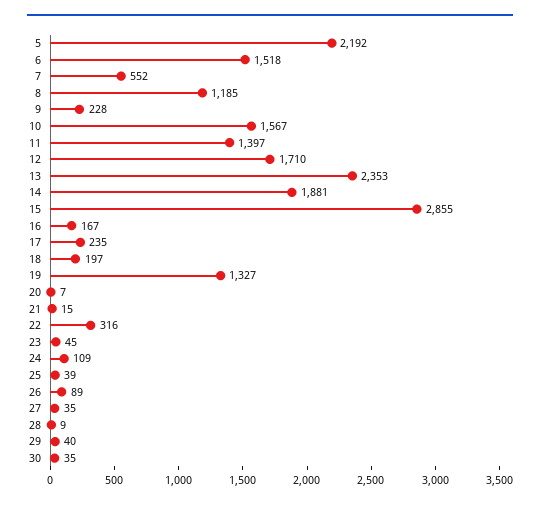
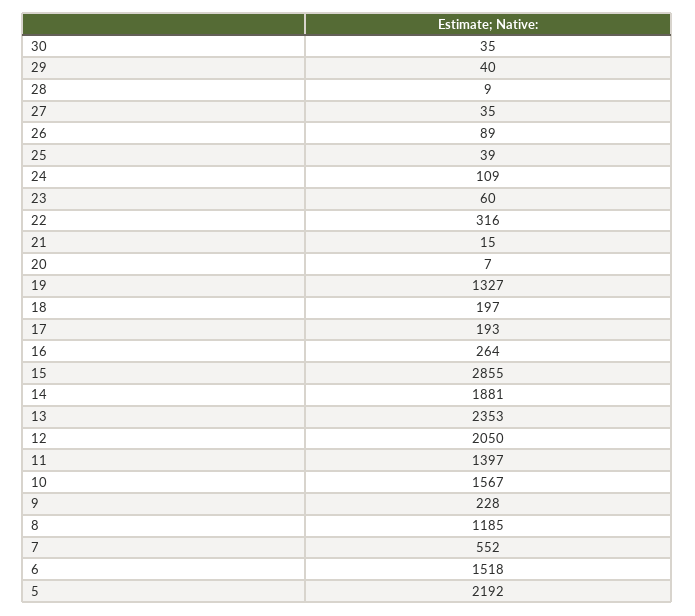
  {
    "5": 2192,
    "6": 1518,
    "7": 552,
    "8": 1185,
    "9": 228,
    "10": 1567,
    "11": 1397,
-   "12": 1710,
+   "12": 2050,
    "13": 2353,
    "14": 1881,
    "15": 2855,
-   "16": 167,
+   "16": 264,
-   "17": 235,
+   "17": 193,
    "18": 197,
    "19": 1327,
    "20": 7,
    "21": 15,
    "22": 316,
-   "23": 45,
+   "23": 60,
    "24": 109,
    "25": 39,
    "26": 89,
    "27": 35,
    "28": 9,
    "29": 40,
    "30": 35
  }

